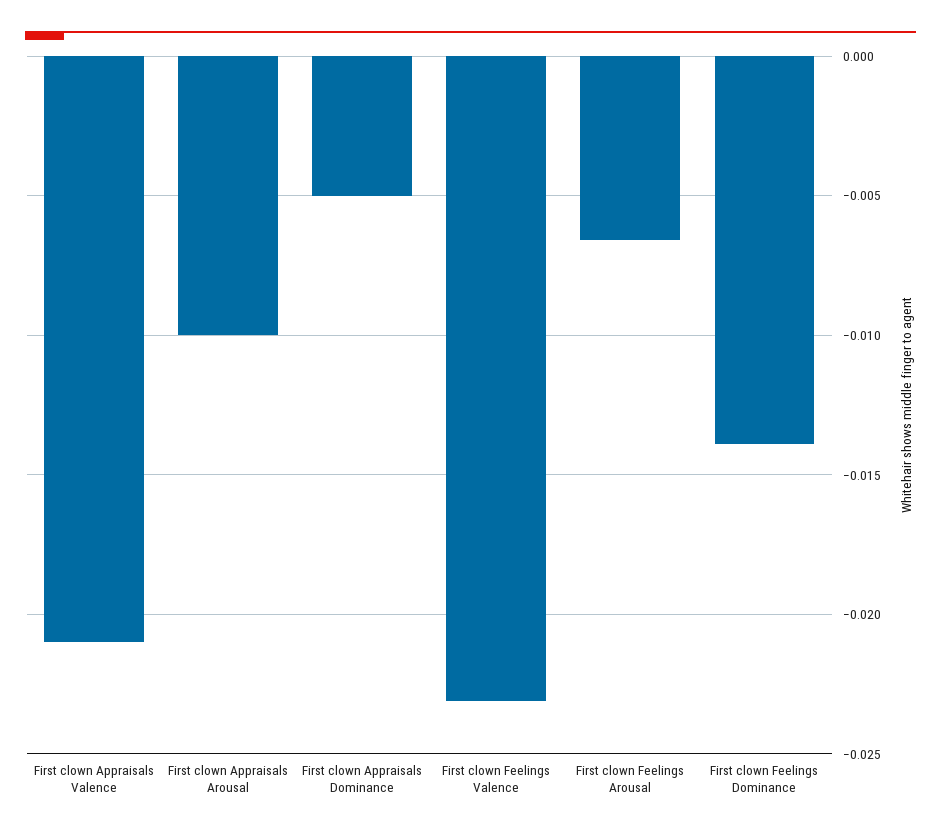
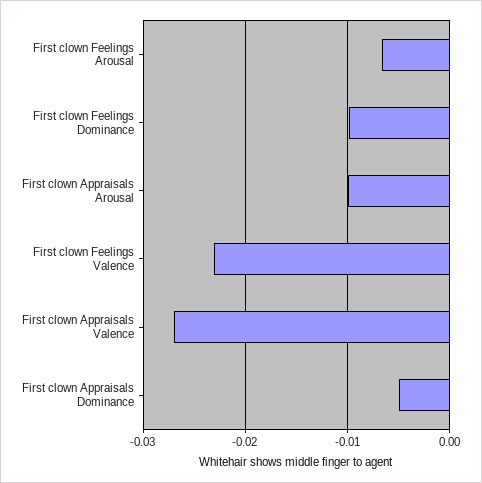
  {
-   "First clown Appraisals Valence": -0.021,
+   "First clown Appraisals Valence": -0.027,
    "First clown Appraisals Arousal": -0.01,
    "First clown Appraisals Dominance": -0.005,
    "First clown Feelings Valence": -0.023,
    "First clown Feelings Arousal": -0.0065,
-   "First clown Feelings Dominance": -0.014
+   "First clown Feelings Dominance": -0.01
  }

